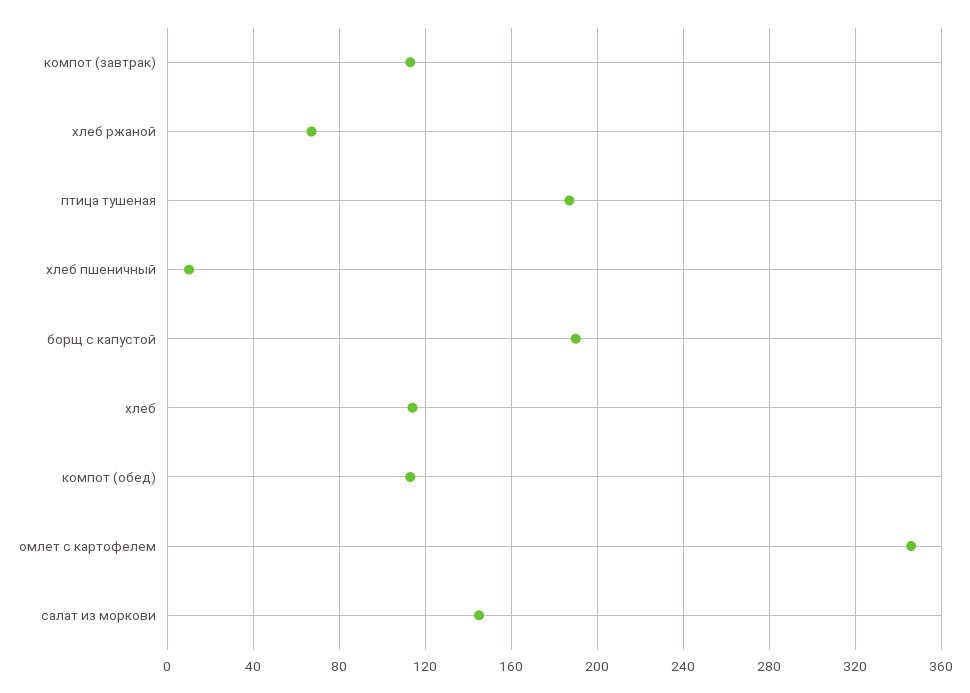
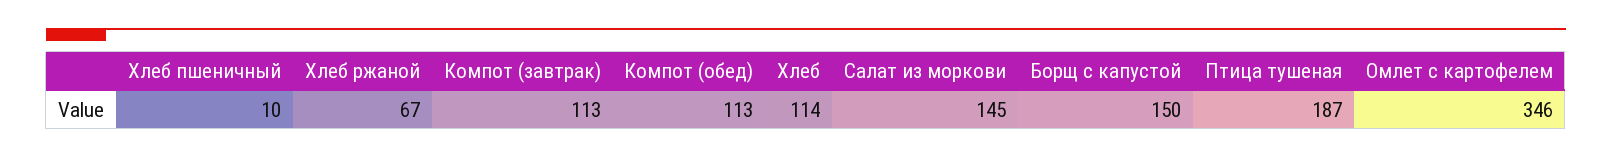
  {
    "компот (завтрак)": 113,
    "хлеб ржаной": 67,
    "птица тушеная": 187,
    "хлеб пшеничный": 10,
-   "борщ с капустой": 190,
+   "борщ с капустой": 150,
    "хлеб": 114,
    "компот (обед)": 113,
    "омлет с картофелем": 346,
    "салат из моркови": 145
  }

